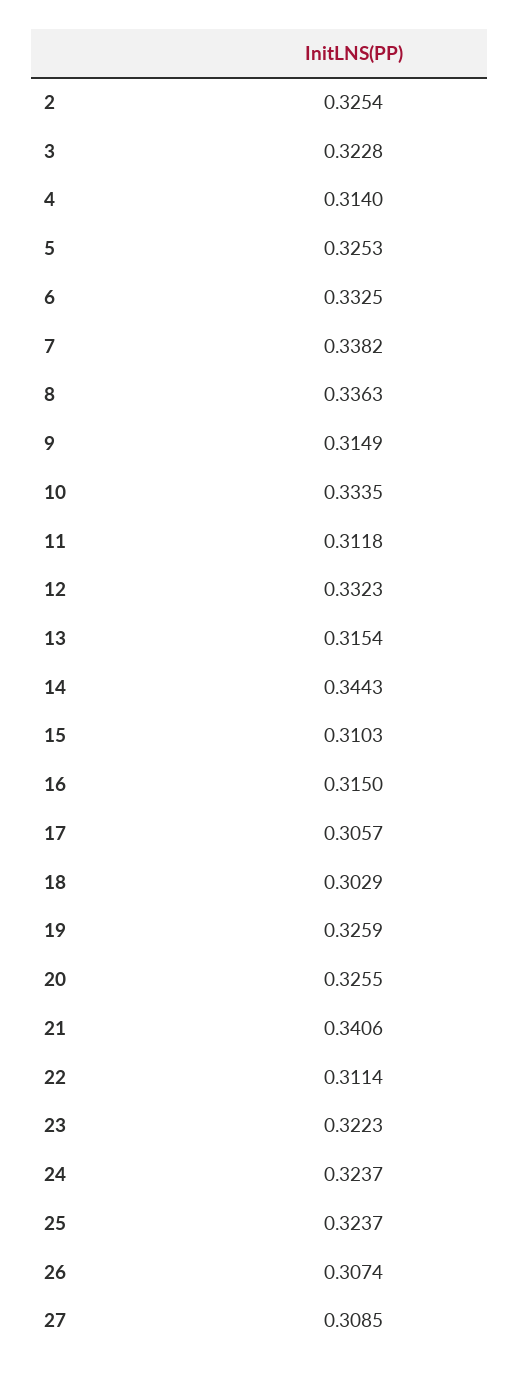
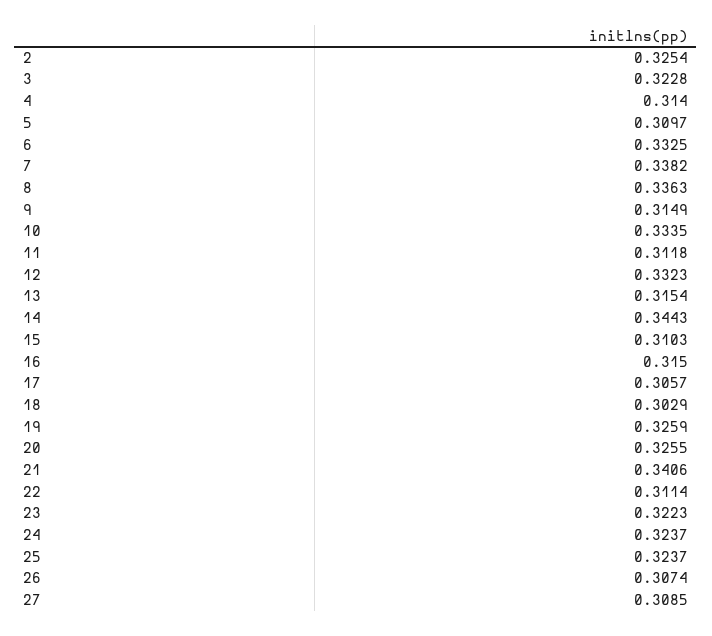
  {
    "2": 0.3254,
    "3": 0.3228,
    "4": 0.314,
-   "5": 0.3253,
+   "5": 0.3097,
    "6": 0.3325,
    "7": 0.3382,
    "8": 0.3363,
    "9": 0.3149,
    "10": 0.3335,
    "11": 0.3118,
    "12": 0.3323,
    "13": 0.3154,
    "14": 0.3443,
    "15": 0.3103,
    "16": 0.315,
    "17": 0.3057,
    "18": 0.3029,
    "19": 0.3259,
    "20": 0.3255,
    "21": 0.3406,
    "22": 0.3114,
    "23": 0.3223,
    "24": 0.3237,
    "25": 0.3237,
    "26": 0.3074,
    "27": 0.3085
  }

